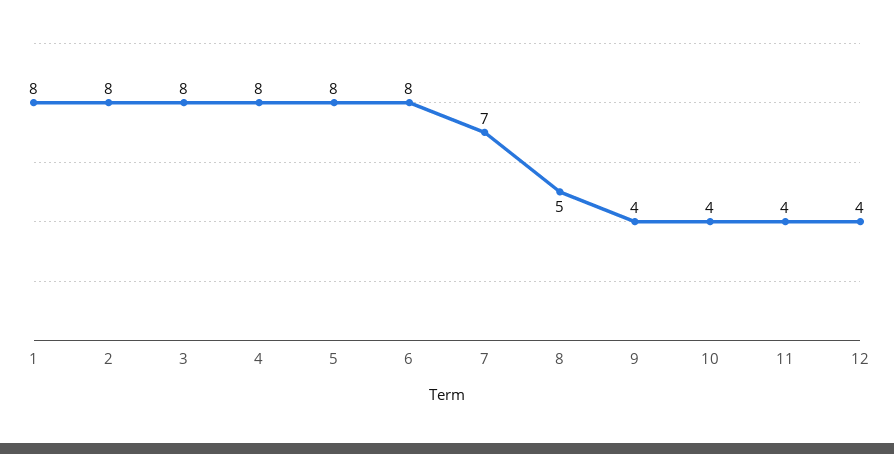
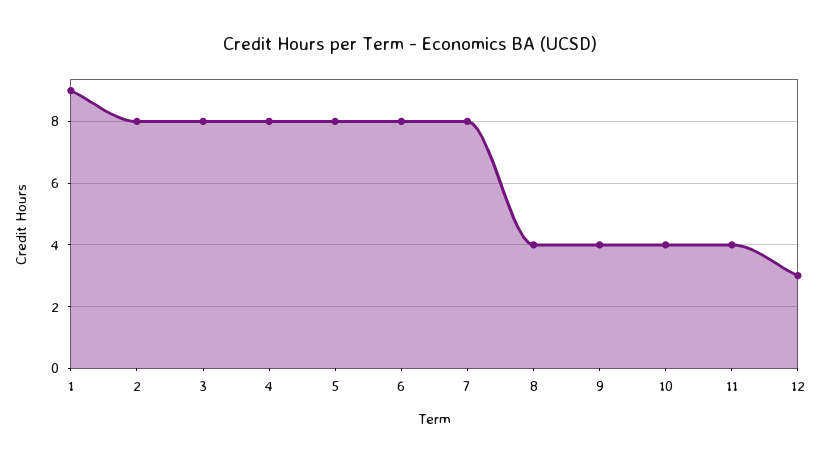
  {
-   "1": 8,
+   "1": 9,
    "2": 8,
    "3": 8,
    "4": 8,
    "5": 8,
    "6": 8,
-   "7": 7,
+   "7": 8,
-   "8": 5,
+   "8": 4,
    "9": 4,
    "10": 4,
    "11": 4,
-   "12": 4
+   "12": 3
  }

